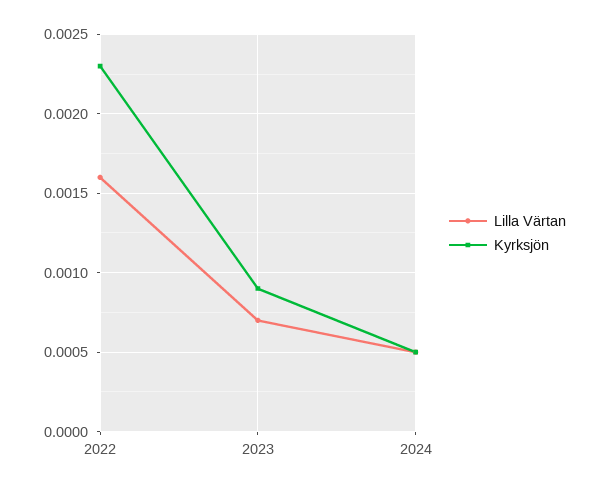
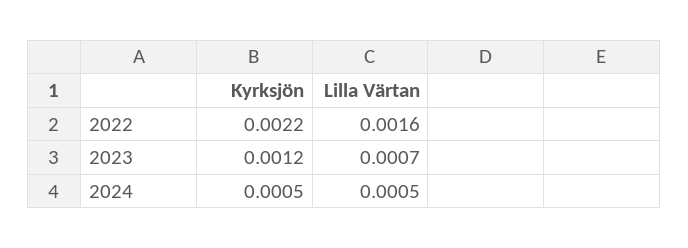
  {
    "Lilla Värtan": {
      "2022": 0.0016,
      "2023": 0.0007,
      "2024": 0.0005
    },
    "Kyrksjön": {
-     "2022": 0.0023,
+     "2022": 0.0022,
-     "2023": 0.0009,
+     "2023": 0.0012,
      "2024": 0.0005
    }
  }

